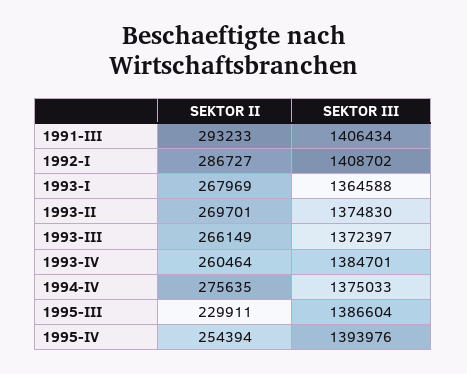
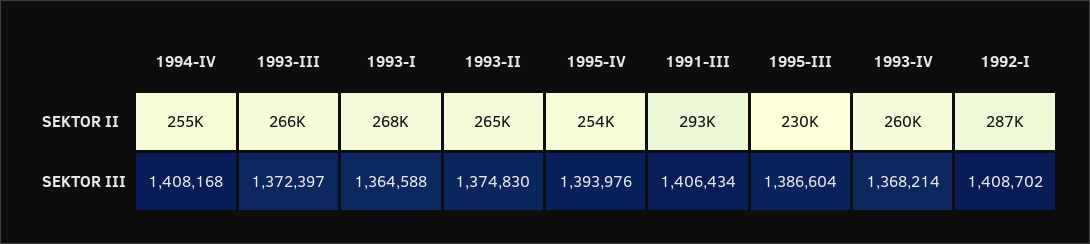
  {
    "SEKTOR II": {
      "1991-III": 293233,
      "1992-I": 286727,
      "1993-I": 267969,
-     "1993-II": 269701,
+     "1993-II": 265000,
      "1993-III": 266149,
      "1993-IV": 260464,
-     "1994-IV": 275635,
+     "1994-IV": 255000,
      "1995-III": 229911,
      "1995-IV": 254394
    },
    "SEKTOR III": {
      "1991-III": 1406434,
      "1992-I": 1408702,
      "1993-I": 1364588,
      "1993-II": 1374830,
      "1993-III": 1372397,
-     "1993-IV": 1384701,
+     "1993-IV": 1368214,
-     "1994-IV": 1375033,
+     "1994-IV": 1408168,
      "1995-III": 1386604,
      "1995-IV": 1393976
    }
  }

